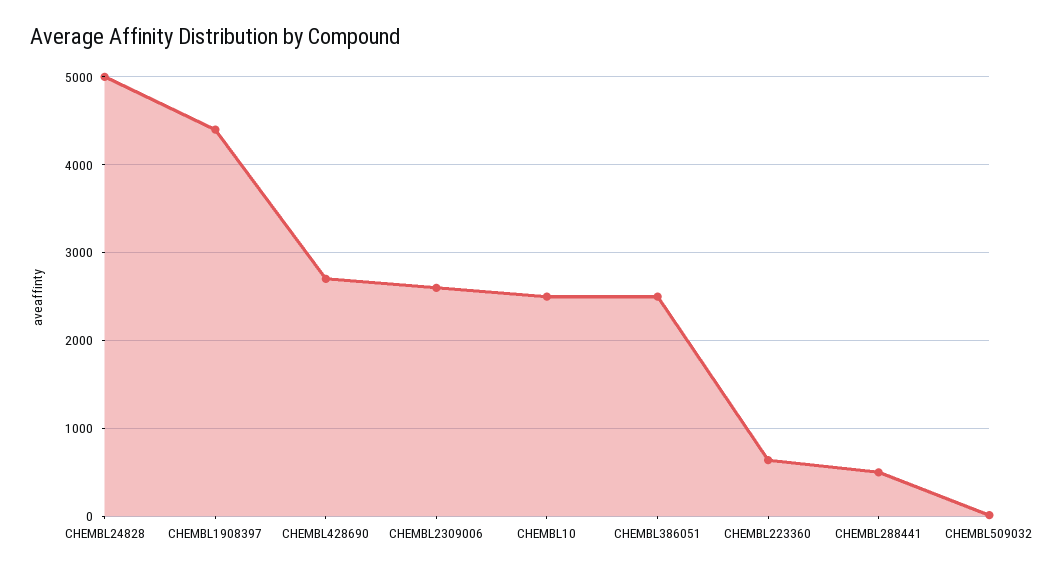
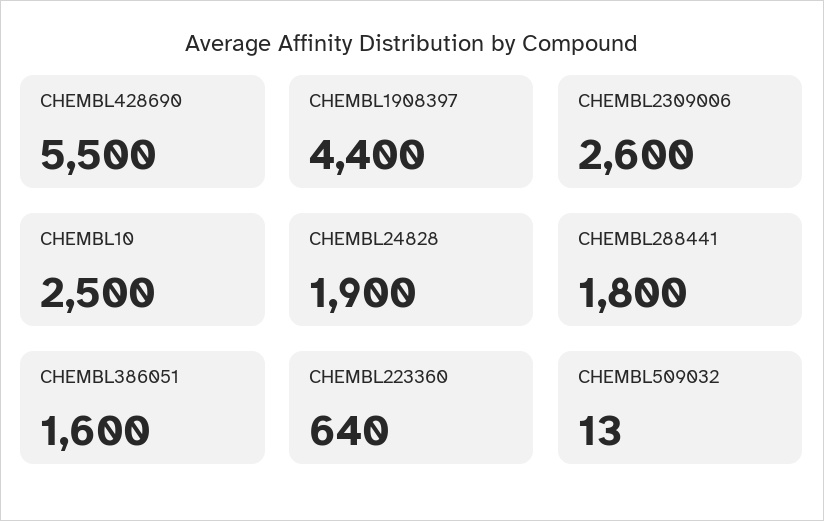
  {
-   "CHEMBL24828": 5000,
+   "CHEMBL24828": 1900,
    "CHEMBL1908397": 4400,
-   "CHEMBL428690": 2700,
+   "CHEMBL428690": 5500,
    "CHEMBL2309006": 2600,
    "CHEMBL10": 2500,
-   "CHEMBL386051": 2500,
+   "CHEMBL386051": 1600,
    "CHEMBL223360": 640,
-   "CHEMBL288441": 500,
+   "CHEMBL288441": 1800,
    "CHEMBL509032": 13
  }

